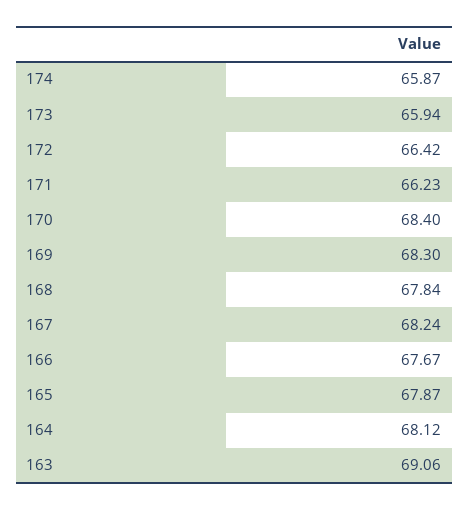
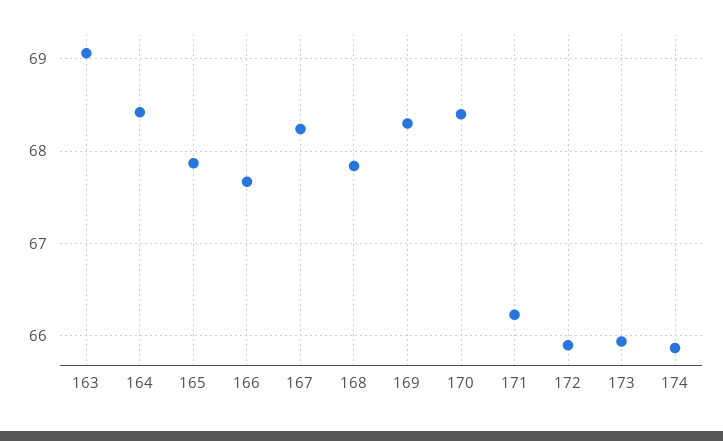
  {
    "174": 65.87,
    "173": 65.94,
-   "172": 66.42,
+   "172": 65.9,
    "171": 66.23,
    "170": 68.4,
    "169": 68.3,
    "168": 67.84,
    "167": 68.24,
    "166": 67.67,
    "165": 67.87,
-   "164": 68.12,
+   "164": 68.4,
    "163": 69.06
  }

